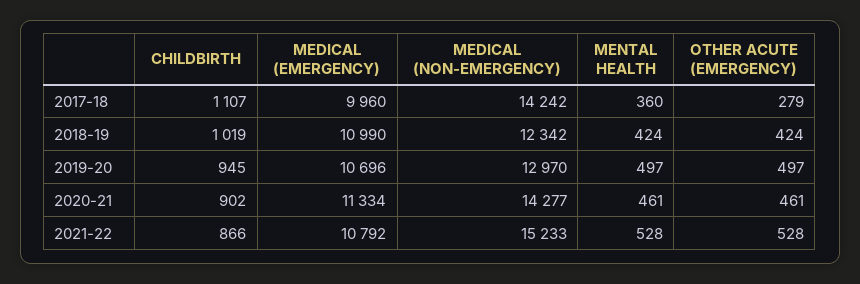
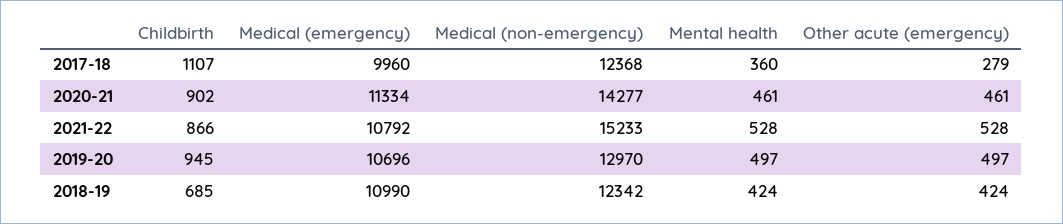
  {
    "CHILDBIRTH": {
      "2017-18": 1107,
-     "2018-19": 1019,
+     "2018-19": 685,
      "2019-20": 945,
      "2020-21": 902,
      "2021-22": 866
    },
    "MEDICAL (EMERGENCY)": {
      "2017-18": 9960,
      "2018-19": 10990,
      "2019-20": 10696,
      "2020-21": 11334,
      "2021-22": 10792
    },
    "MEDICAL (NON-EMERGENCY)": {
-     "2017-18": 14242,
+     "2017-18": 12368,
      "2018-19": 12342,
      "2019-20": 12970,
      "2020-21": 14277,
      "2021-22": 15233
    },
    "MENTAL HEALTH": {
      "2017-18": 360,
      "2018-19": 424,
      "2019-20": 497,
      "2020-21": 461,
      "2021-22": 528
    },
    "OTHER ACUTE (EMERGENCY)": {
      "2017-18": 279,
      "2018-19": 424,
      "2019-20": 497,
      "2020-21": 461,
      "2021-22": 528
    }
  }

